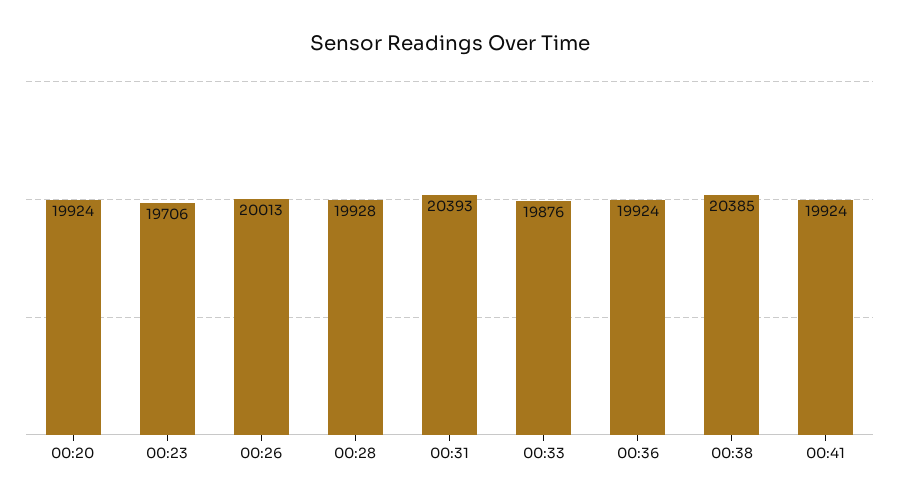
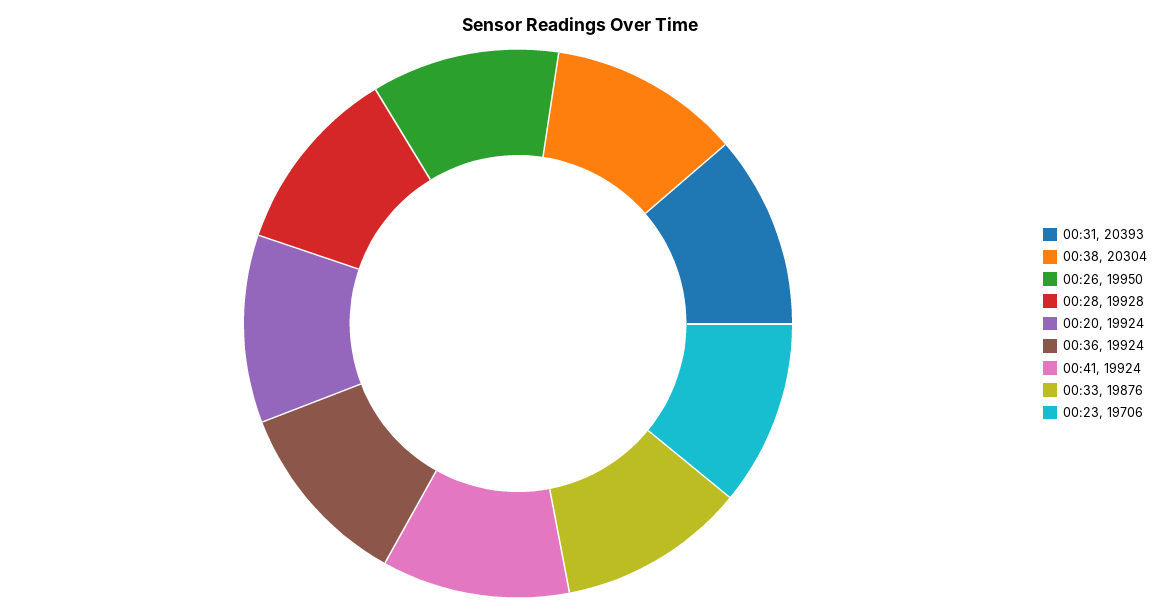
  {
    "00:20": 19924,
    "00:23": 19706,
-   "00:26": 20013,
+   "00:26": 19950,
    "00:28": 19928,
    "00:31": 20393,
    "00:33": 19876,
    "00:36": 19924,
-   "00:38": 20385,
+   "00:38": 20304,
    "00:41": 19924
  }

